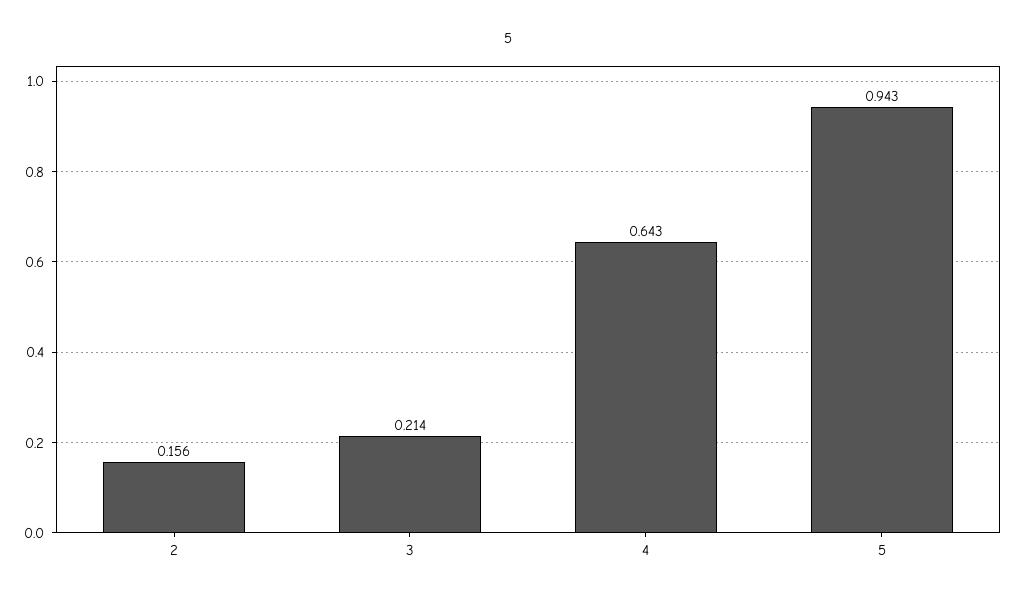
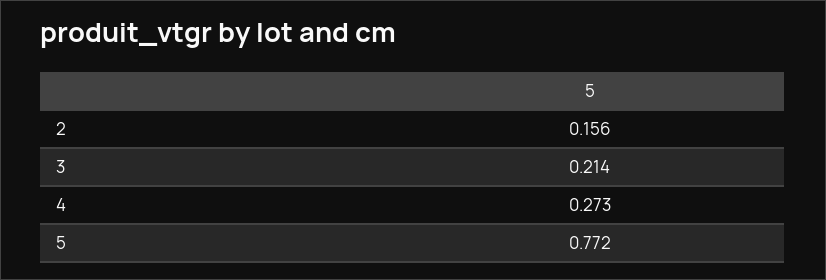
  {
    "2": 0.156,
    "3": 0.214,
-   "4": 0.643,
+   "4": 0.273,
-   "5": 0.943
+   "5": 0.772
  }

